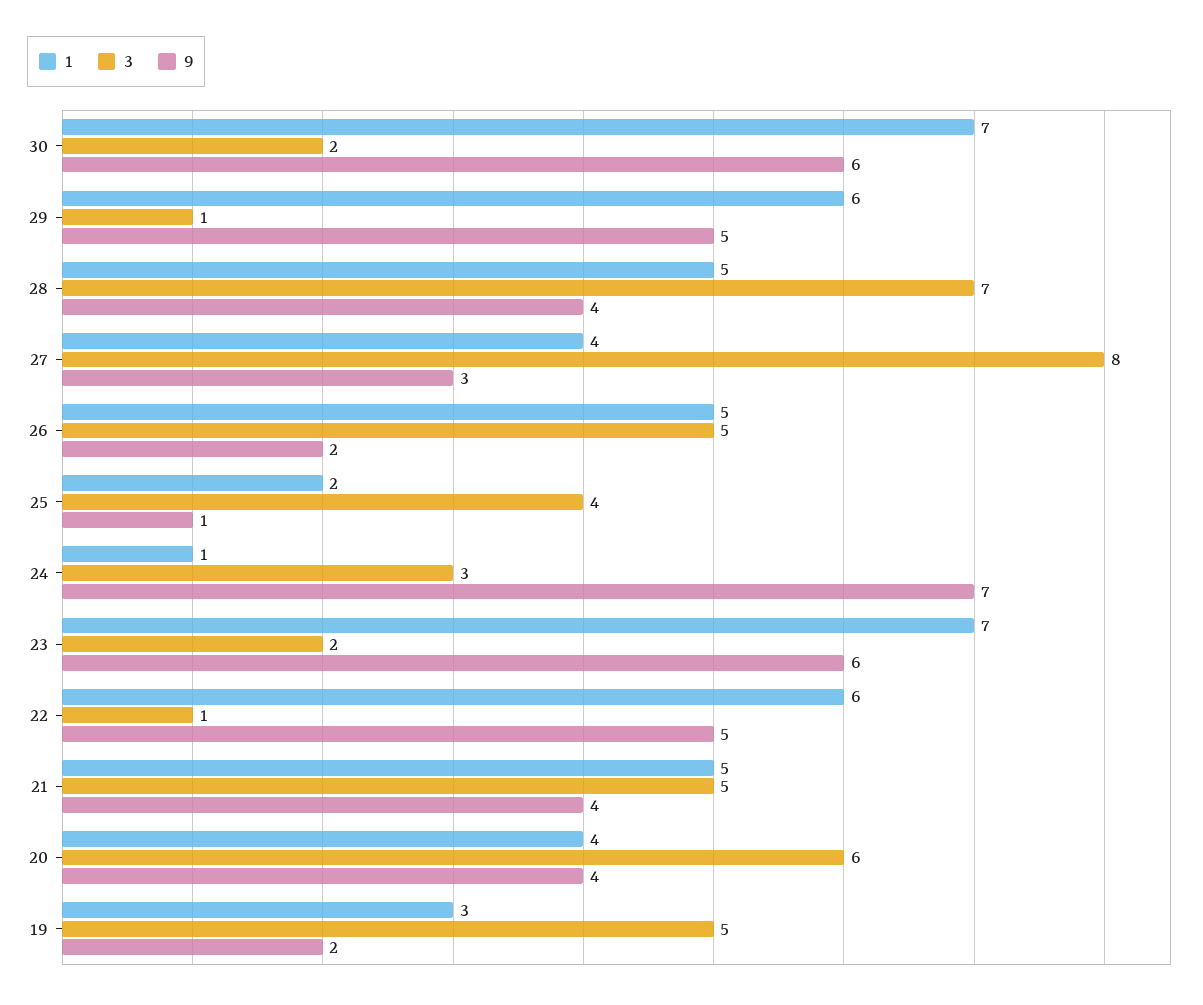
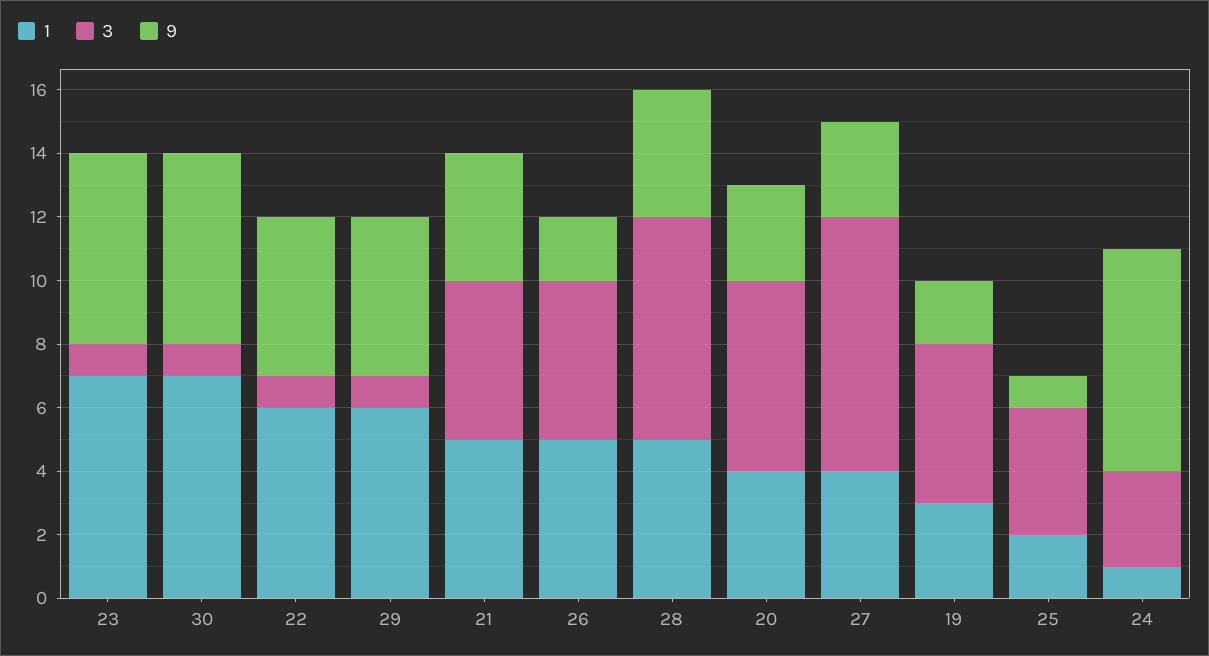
  {
    "1": {
      "30": 7,
      "29": 6,
      "28": 5,
      "27": 4,
      "26": 5,
      "25": 2,
      "24": 1,
      "23": 7,
      "22": 6,
      "21": 5,
      "20": 4,
      "19": 3
    },
    "3": {
-     "30": 2,
+     "30": 1,
      "29": 1,
      "28": 7,
      "27": 8,
      "26": 5,
      "25": 4,
      "24": 3,
-     "23": 2,
+     "23": 1,
      "22": 1,
      "21": 5,
      "20": 6,
      "19": 5
    },
    "9": {
      "30": 6,
      "29": 5,
      "28": 4,
      "27": 3,
      "26": 2,
      "25": 1,
      "24": 7,
      "23": 6,
      "22": 5,
      "21": 4,
-     "20": 4,
+     "20": 3,
      "19": 2
    }
  }

